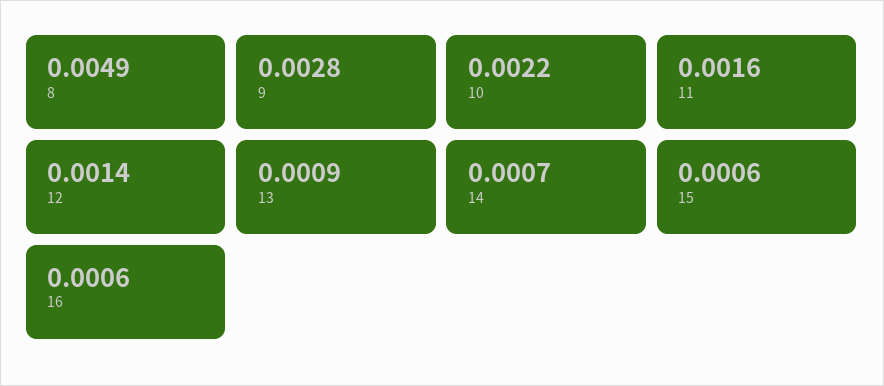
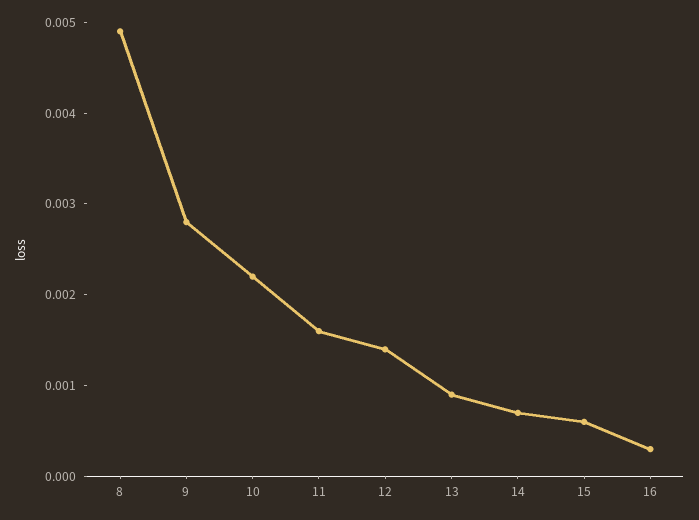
  {
    "8": 0.0049,
    "9": 0.0028,
    "10": 0.0022,
    "11": 0.0016,
    "12": 0.0014,
    "13": 0.0009,
    "14": 0.0007,
    "15": 0.0006,
-   "16": 0.0006
+   "16": 0.0003
  }

